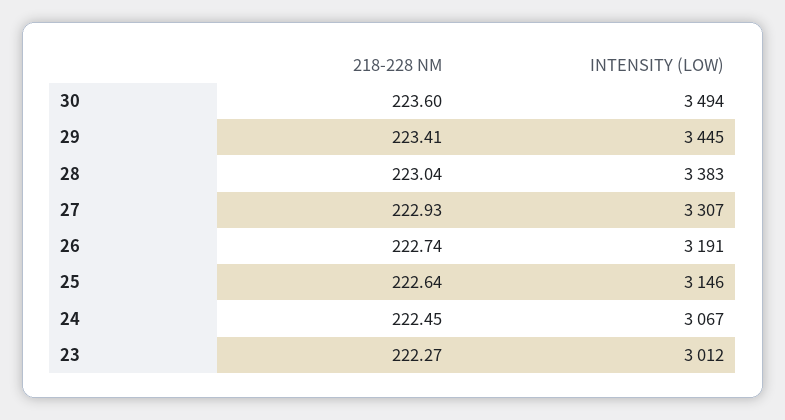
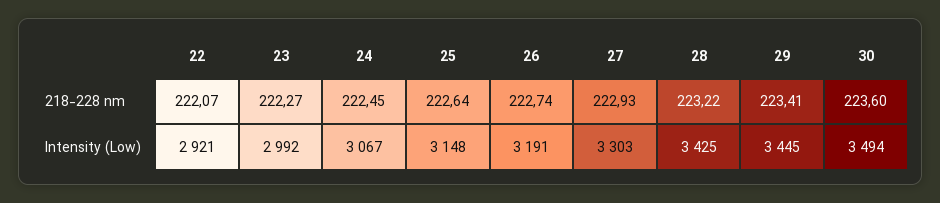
  {
    "218-228 NM": {
      "30": 223.6,
      "29": 223.41,
-     "28": 223.04,
+     "28": 223.22,
      "27": 222.93,
      "26": 222.74,
      "25": 222.64,
      "24": 222.45,
-     "23": 222.27
+     "23": 222.27,
+     "22": 222.07
    },
    "INTENSITY (LOW)": {
      "30": 3494,
      "29": 3445,
-     "28": 3383,
+     "28": 3425,
-     "27": 3307,
+     "27": 3303,
      "26": 3191,
-     "25": 3146,
+     "25": 3148,
      "24": 3067,
-     "23": 3012
+     "23": 2992,
+     "22": 2921
    }
  }

